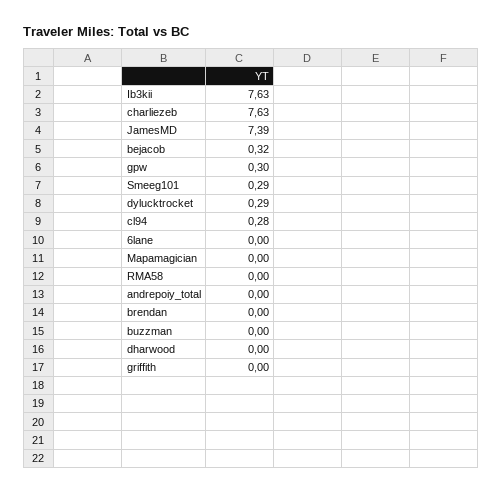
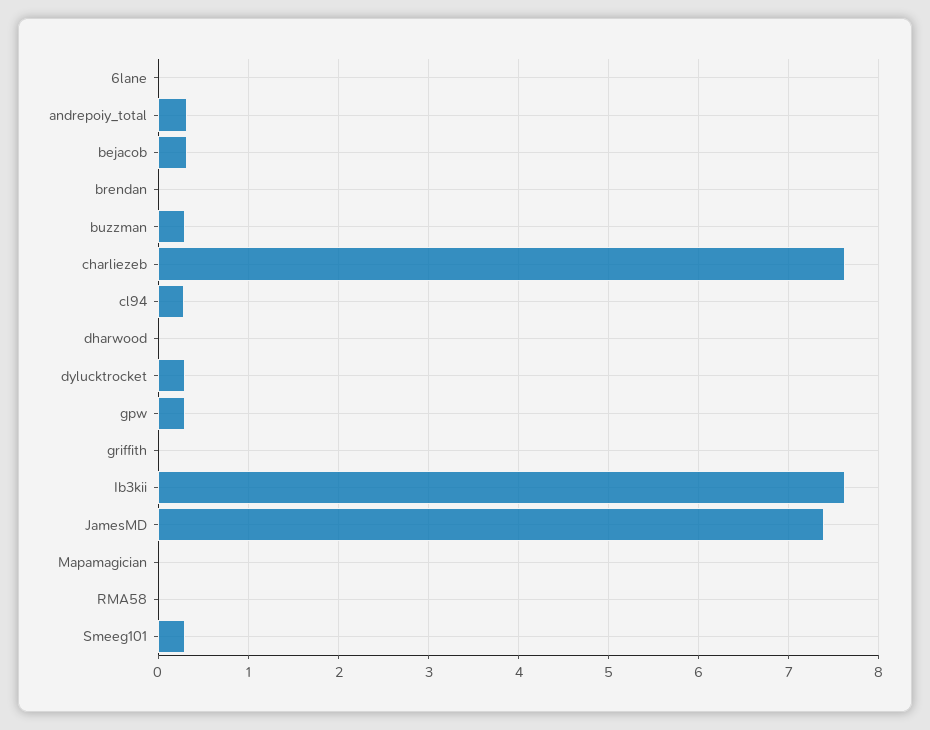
  {
    "Ib3kii": 7.63,
    "charliezeb": 7.63,
    "JamesMD": 7.39,
    "bejacob": 0.32,
    "gpw": 0.3,
    "Smeeg101": 0.29,
    "dylucktrocket": 0.29,
    "cl94": 0.28,
    "6lane": 0,
    "Mapamagician": 0,
    "RMA58": 0,
-   "andrepoiy_total": 0,
+   "andrepoiy_total": 0.3,
    "brendan": 0,
-   "buzzman": 0,
+   "buzzman": 0.3,
    "dharwood": 0,
    "griffith": 0
  }

